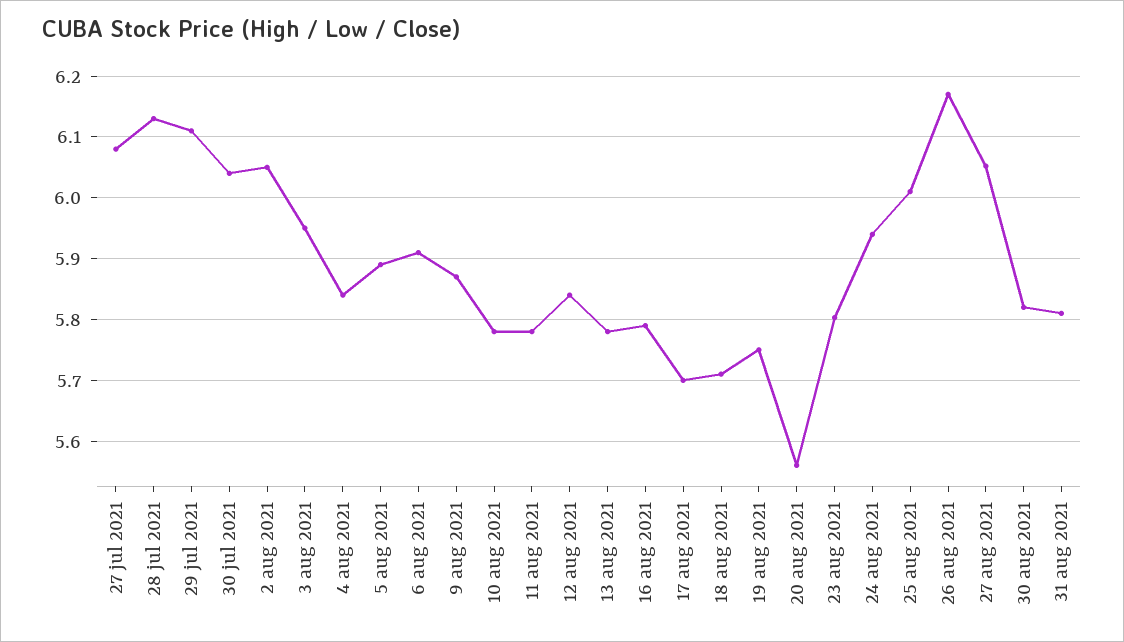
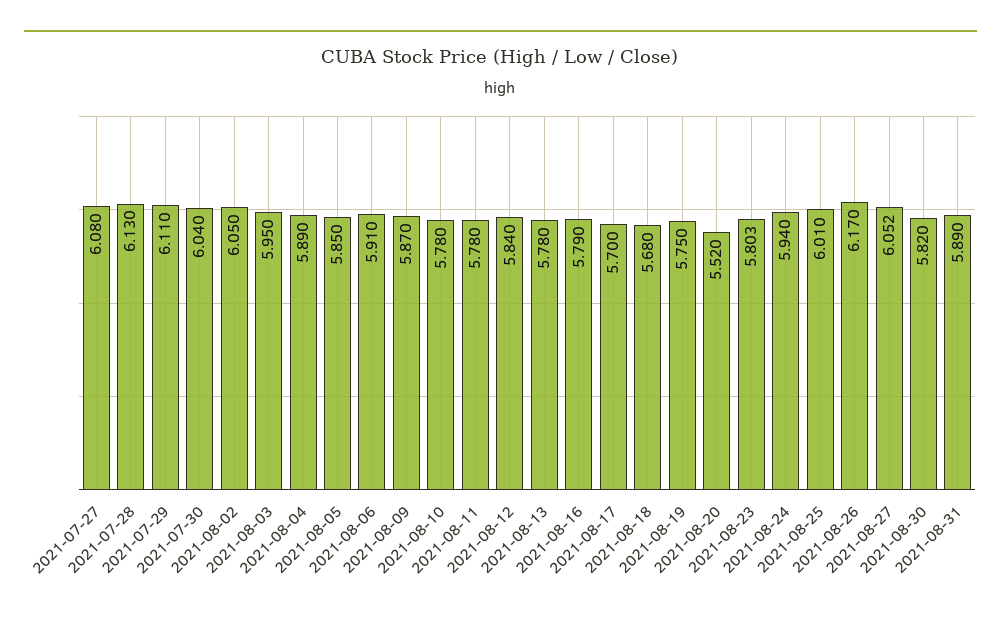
  {
    "27 jul 2021": 6.08,
    "28 jul 2021": 6.13,
    "29 jul 2021": 6.11,
    "30 jul 2021": 6.04,
    "2 aug 2021": 6.05,
    "3 aug 2021": 5.95,
-   "4 aug 2021": 5.84,
+   "4 aug 2021": 5.89,
-   "5 aug 2021": 5.89,
+   "5 aug 2021": 5.85,
    "6 aug 2021": 5.91,
    "9 aug 2021": 5.87,
    "10 aug 2021": 5.78,
    "11 aug 2021": 5.78,
    "12 aug 2021": 5.84,
    "13 aug 2021": 5.78,
    "16 aug 2021": 5.79,
    "17 aug 2021": 5.7,
-   "18 aug 2021": 5.71,
+   "18 aug 2021": 5.68,
    "19 aug 2021": 5.75,
-   "20 aug 2021": 5.56,
+   "20 aug 2021": 5.52,
    "23 aug 2021": 5.803,
    "24 aug 2021": 5.94,
    "25 aug 2021": 6.01,
    "26 aug 2021": 6.17,
    "27 aug 2021": 6.052,
    "30 aug 2021": 5.82,
-   "31 aug 2021": 5.81
+   "31 aug 2021": 5.89
  }

